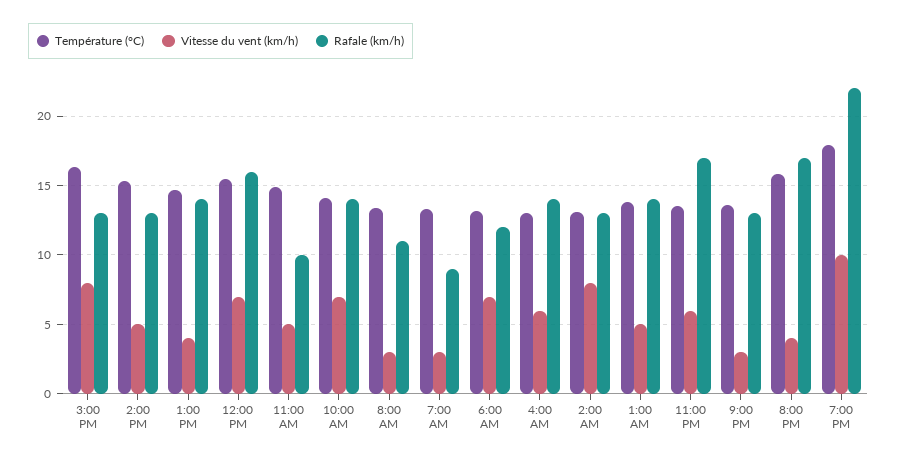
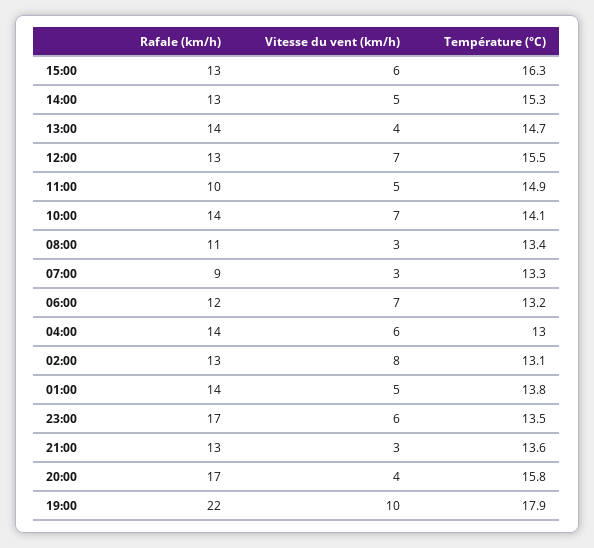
  {
    "Température (°C)": {
      "3:00 PM": 16.3,
      "2:00 PM": 15.3,
      "1:00 PM": 14.7,
      "12:00 PM": 15.5,
      "11:00 AM": 14.9,
      "10:00 AM": 14.1,
      "8:00 AM": 13.4,
      "7:00 AM": 13.3,
      "6:00 AM": 13.2,
      "4:00 AM": 13,
      "2:00 AM": 13.1,
      "1:00 AM": 13.8,
      "11:00 PM": 13.5,
      "9:00 PM": 13.6,
      "8:00 PM": 15.8,
      "7:00 PM": 17.9
    },
    "Vitesse du vent (km/h)": {
-     "3:00 PM": 8,
+     "3:00 PM": 6,
      "2:00 PM": 5,
      "1:00 PM": 4,
      "12:00 PM": 7,
      "11:00 AM": 5,
      "10:00 AM": 7,
      "8:00 AM": 3,
      "7:00 AM": 3,
      "6:00 AM": 7,
      "4:00 AM": 6,
      "2:00 AM": 8,
      "1:00 AM": 5,
      "11:00 PM": 6,
      "9:00 PM": 3,
      "8:00 PM": 4,
      "7:00 PM": 10
    },
    "Rafale (km/h)": {
      "3:00 PM": 13,
      "2:00 PM": 13,
      "1:00 PM": 14,
-     "12:00 PM": 16,
+     "12:00 PM": 13,
      "11:00 AM": 10,
      "10:00 AM": 14,
      "8:00 AM": 11,
      "7:00 AM": 9,
      "6:00 AM": 12,
      "4:00 AM": 14,
      "2:00 AM": 13,
      "1:00 AM": 14,
      "11:00 PM": 17,
      "9:00 PM": 13,
      "8:00 PM": 17,
      "7:00 PM": 22
    }
  }

